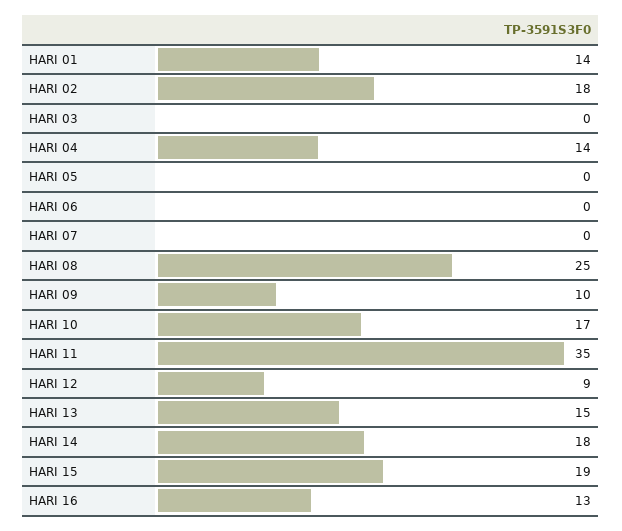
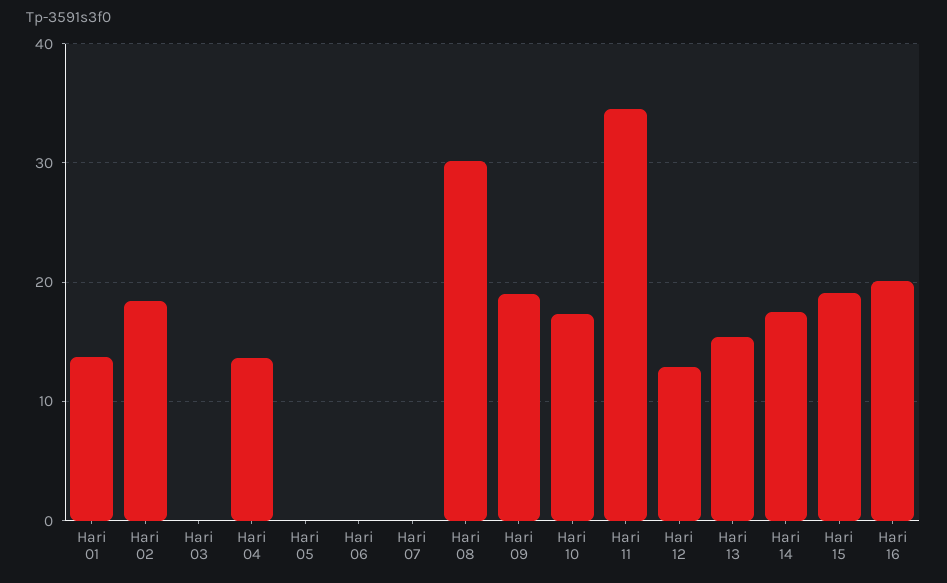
  {
    "HARI 01": 14,
    "HARI 02": 18,
    "HARI 03": 0,
    "HARI 04": 14,
    "HARI 05": 0,
    "HARI 06": 0,
    "HARI 07": 0,
-   "HARI 08": 25,
+   "HARI 08": 30,
-   "HARI 09": 10,
+   "HARI 09": 19,
    "HARI 10": 17,
    "HARI 11": 35,
-   "HARI 12": 9,
+   "HARI 12": 13,
    "HARI 13": 15,
    "HARI 14": 18,
    "HARI 15": 19,
-   "HARI 16": 13
+   "HARI 16": 20
  }

